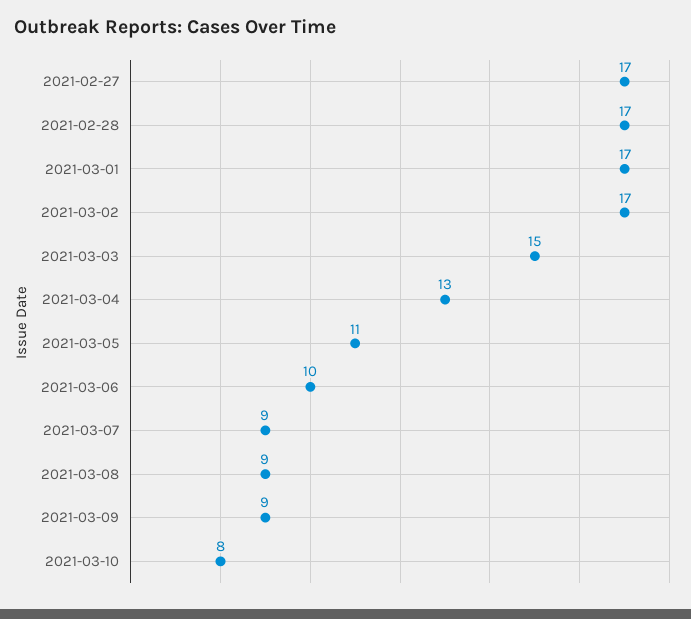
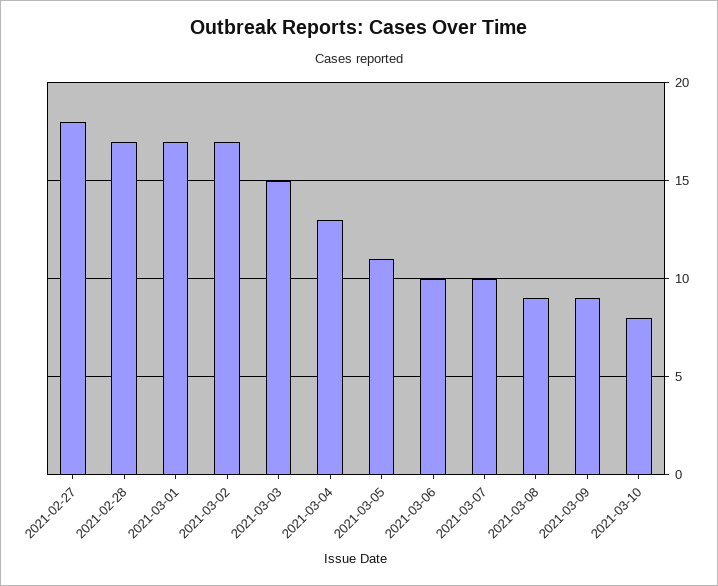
  {
-   "2021-02-27": 17,
+   "2021-02-27": 18,
    "2021-02-28": 17,
    "2021-03-01": 17,
    "2021-03-02": 17,
    "2021-03-03": 15,
    "2021-03-04": 13,
    "2021-03-05": 11,
    "2021-03-06": 10,
-   "2021-03-07": 9,
+   "2021-03-07": 10,
    "2021-03-08": 9,
    "2021-03-09": 9,
    "2021-03-10": 8
  }

